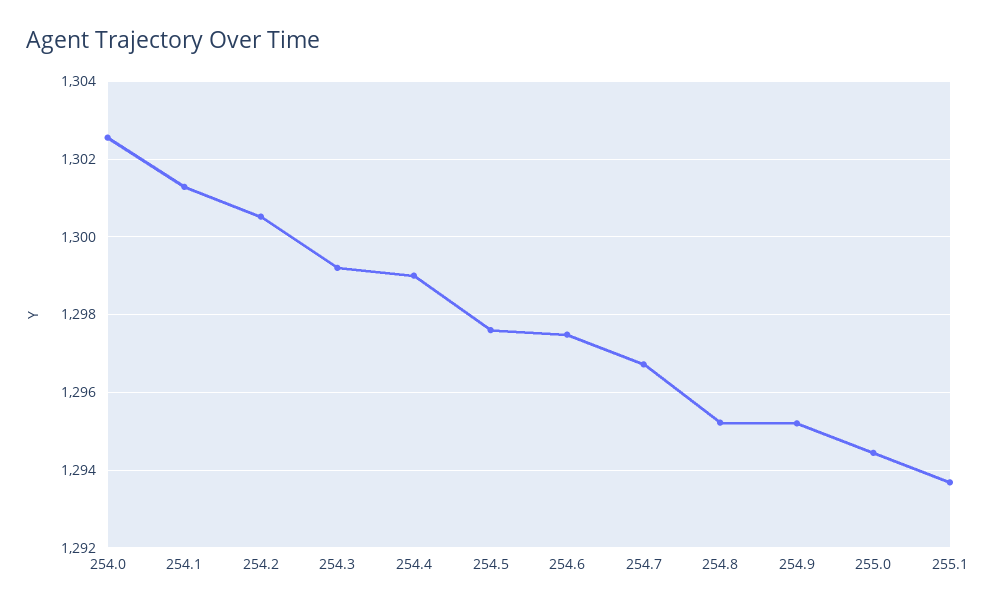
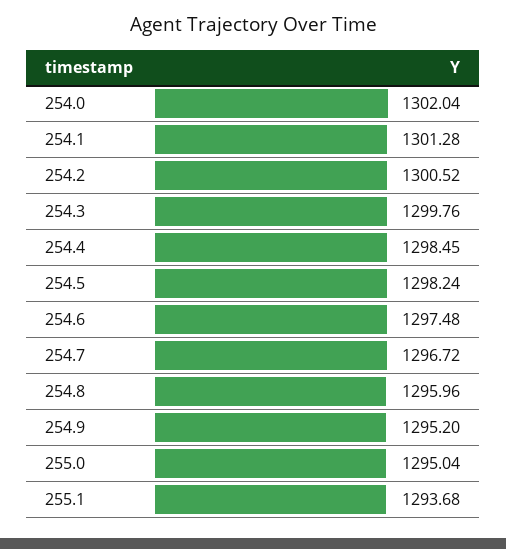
  {
-   "254.0": 1302.6,
+   "254.0": 1302.04,
    "254.1": 1301.28,
    "254.2": 1300.52,
-   "254.3": 1299.2,
+   "254.3": 1299.76,
-   "254.4": 1299,
+   "254.4": 1298.45,
-   "254.5": 1297.6,
+   "254.5": 1298.24,
    "254.6": 1297.48,
    "254.7": 1296.72,
-   "254.8": 1295.2,
+   "254.8": 1295.96,
    "254.9": 1295.2,
-   "255.0": 1294.4,
+   "255.0": 1295.04,
    "255.1": 1293.68
  }

